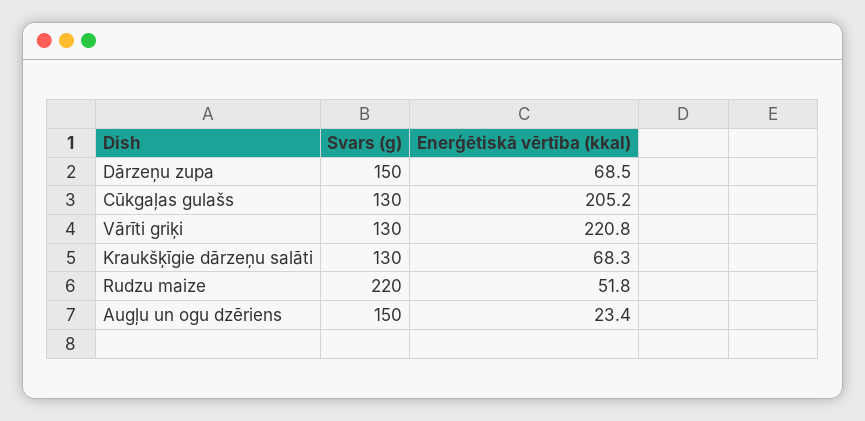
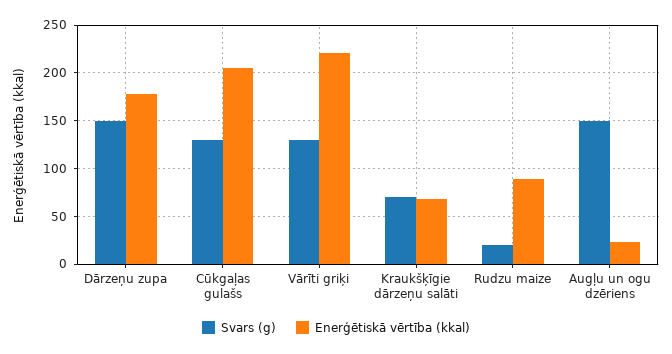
  {
    "Svars (g)": {
      "Dārzeņu zupa": 150,
      "Cūkgaļas gulašs": 130,
      "Vārīti griķi": 130,
-     "Kraukšķīgie dārzeņu salāti": 130,
+     "Kraukšķīgie dārzeņu salāti": 70,
-     "Rudzu maize": 220,
+     "Rudzu maize": 20,
      "Augļu un ogu dzēriens": 150
    },
    "Enerģētiskā vērtība (kkal)": {
-     "Dārzeņu zupa": 68.5,
+     "Dārzeņu zupa": 180,
      "Cūkgaļas gulašs": 205.2,
      "Vārīti griķi": 220.8,
      "Kraukšķīgie dārzeņu salāti": 68.3,
-     "Rudzu maize": 51.8,
+     "Rudzu maize": 90,
      "Augļu un ogu dzēriens": 23.4
    }
  }

